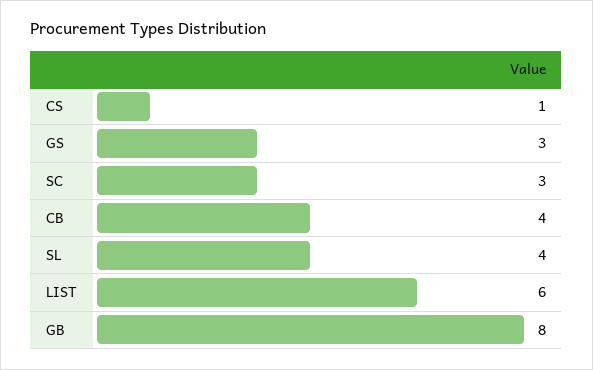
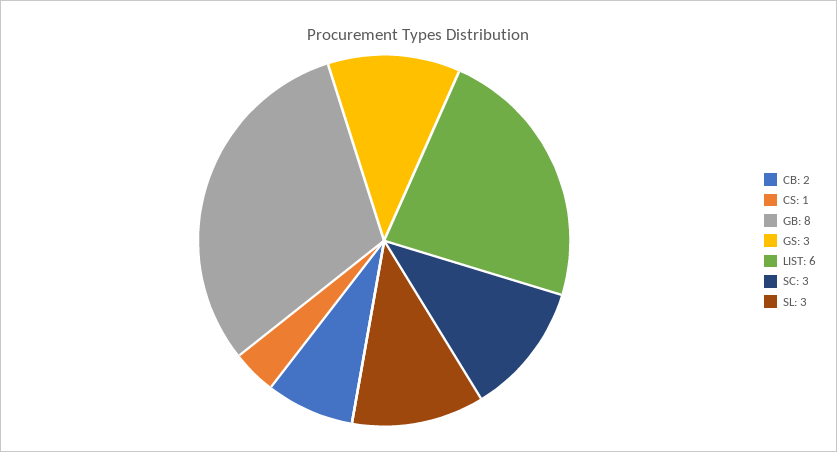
  {
    "CS": 1,
    "GS": 3,
    "SC": 3,
-   "CB": 4,
+   "CB": 2,
-   "SL": 4,
+   "SL": 3,
    "LIST": 6,
    "GB": 8
  }

